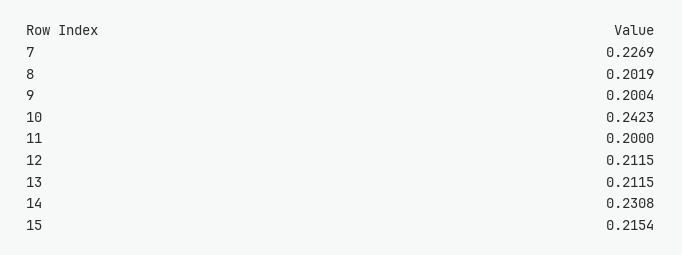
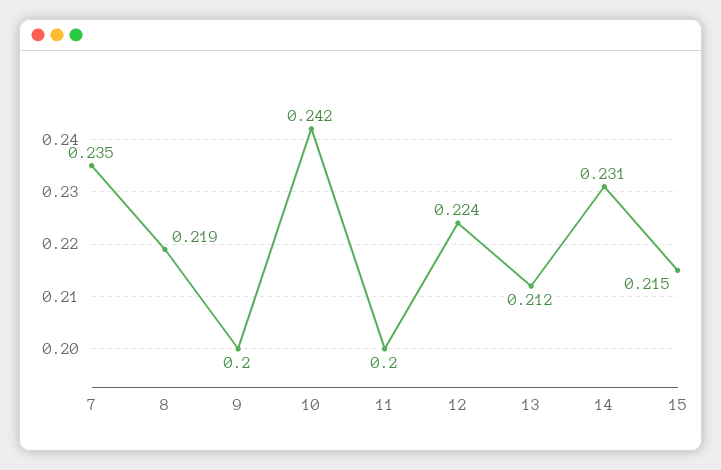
  {
-   "7": 0.2269,
+   "7": 0.235,
-   "8": 0.2019,
+   "8": 0.219,
    "9": 0.2004,
    "10": 0.2423,
    "11": 0.2,
-   "12": 0.2115,
+   "12": 0.224,
    "13": 0.2115,
    "14": 0.2308,
    "15": 0.2154
  }

